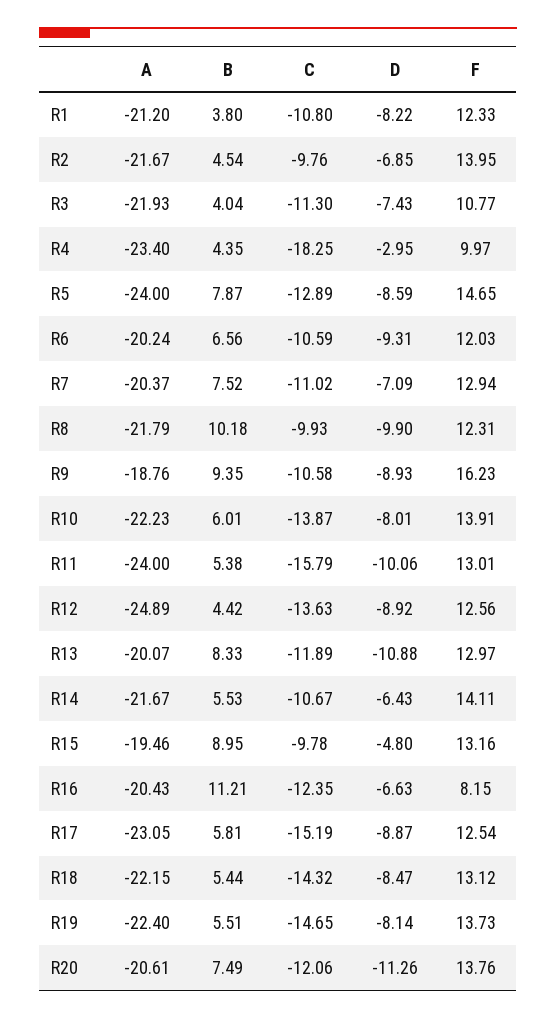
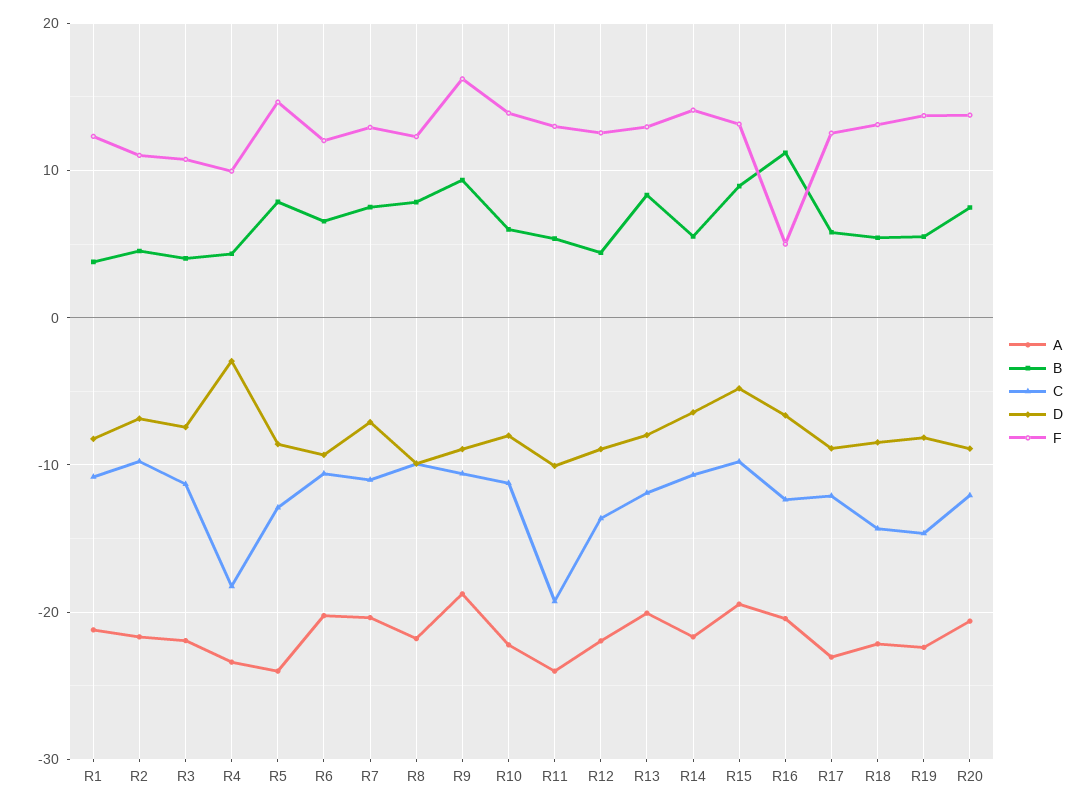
  {
    "A": {
      "R1": -21.2,
      "R2": -21.67,
      "R3": -21.93,
      "R4": -23.4,
      "R5": -24,
      "R6": -20.24,
      "R7": -20.37,
      "R8": -21.79,
      "R9": -18.76,
      "R10": -22.23,
      "R11": -24,
-     "R12": -24.89,
+     "R12": -22,
      "R13": -20.07,
      "R14": -21.67,
      "R15": -19.46,
      "R16": -20.43,
      "R17": -23.05,
      "R18": -22.15,
      "R19": -22.4,
      "R20": -20.61
    },
    "B": {
      "R1": 3.8,
      "R2": 4.54,
      "R3": 4.04,
      "R4": 4.35,
      "R5": 7.87,
      "R6": 6.56,
      "R7": 7.52,
-     "R8": 10.18,
+     "R8": 8,
      "R9": 9.35,
      "R10": 6.01,
      "R11": 5.38,
      "R12": 4.42,
      "R13": 8.33,
      "R14": 5.53,
      "R15": 8.95,
      "R16": 11.21,
      "R17": 5.81,
      "R18": 5.44,
      "R19": 5.51,
      "R20": 7.49
    },
    "C": {
      "R1": -10.8,
      "R2": -9.76,
      "R3": -11.3,
      "R4": -18.25,
      "R5": -12.89,
      "R6": -10.59,
      "R7": -11.02,
      "R8": -9.93,
      "R9": -10.58,
-     "R10": -13.87,
+     "R10": -11,
-     "R11": -15.79,
+     "R11": -19,
      "R12": -13.63,
      "R13": -11.89,
      "R14": -10.67,
      "R15": -9.78,
      "R16": -12.35,
-     "R17": -15.19,
+     "R17": -12,
      "R18": -14.32,
      "R19": -14.65,
      "R20": -12.06
    },
    "D": {
      "R1": -8.22,
      "R2": -6.85,
      "R3": -7.43,
      "R4": -2.95,
      "R5": -8.59,
      "R6": -9.31,
      "R7": -7.09,
      "R8": -9.9,
      "R9": -8.93,
      "R10": -8.01,
      "R11": -10.06,
      "R12": -8.92,
-     "R13": -10.88,
+     "R13": -8,
      "R14": -6.43,
      "R15": -4.8,
      "R16": -6.63,
      "R17": -8.87,
      "R18": -8.47,
      "R19": -8.14,
-     "R20": -11.26
+     "R20": -9
    },
    "F": {
      "R1": 12.33,
-     "R2": 13.95,
+     "R2": 11,
      "R3": 10.77,
      "R4": 9.97,
      "R5": 14.65,
      "R6": 12.03,
      "R7": 12.94,
      "R8": 12.31,
      "R9": 16.23,
      "R10": 13.91,
      "R11": 13.01,
      "R12": 12.56,
      "R13": 12.97,
      "R14": 14.11,
      "R15": 13.16,
-     "R16": 8.15,
+     "R16": 5,
      "R17": 12.54,
      "R18": 13.12,
      "R19": 13.73,
      "R20": 13.76
    }
  }

